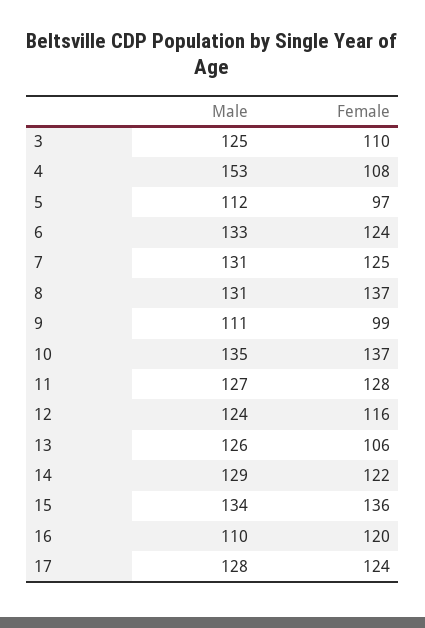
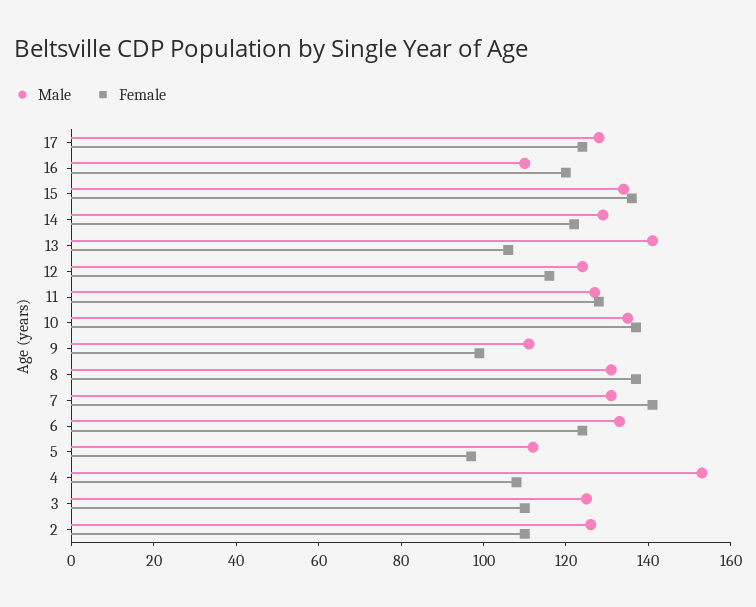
  {
    "Male": {
      "3": 125,
      "4": 153,
      "5": 112,
      "6": 133,
      "7": 131,
      "8": 131,
      "9": 111,
      "10": 135,
      "11": 127,
      "12": 124,
-     "13": 126,
+     "13": 140,
      "14": 129,
      "15": 134,
      "16": 110,
-     "17": 128
+     "17": 128,
+     "2": 125
    },
    "Female": {
      "3": 110,
      "4": 108,
      "5": 97,
      "6": 124,
-     "7": 125,
+     "7": 140,
      "8": 137,
      "9": 99,
      "10": 137,
      "11": 128,
      "12": 116,
      "13": 106,
      "14": 122,
      "15": 136,
      "16": 120,
-     "17": 124
+     "17": 124,
+     "2": 110
    }
  }

